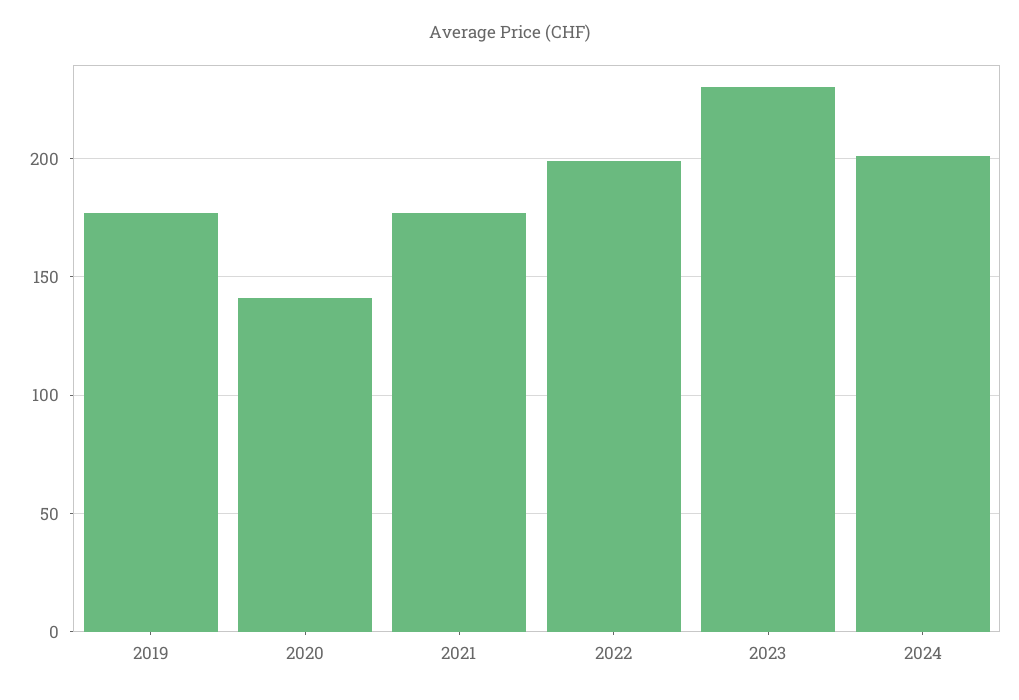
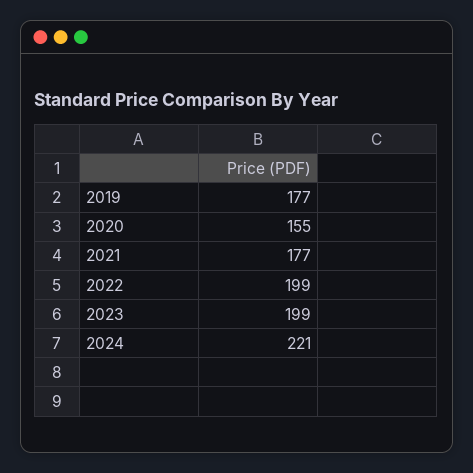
  {
    "2019": 177,
-   "2020": 140,
+   "2020": 155,
    "2021": 177,
    "2022": 199,
-   "2023": 230,
+   "2023": 199,
-   "2024": 200
+   "2024": 221
  }

